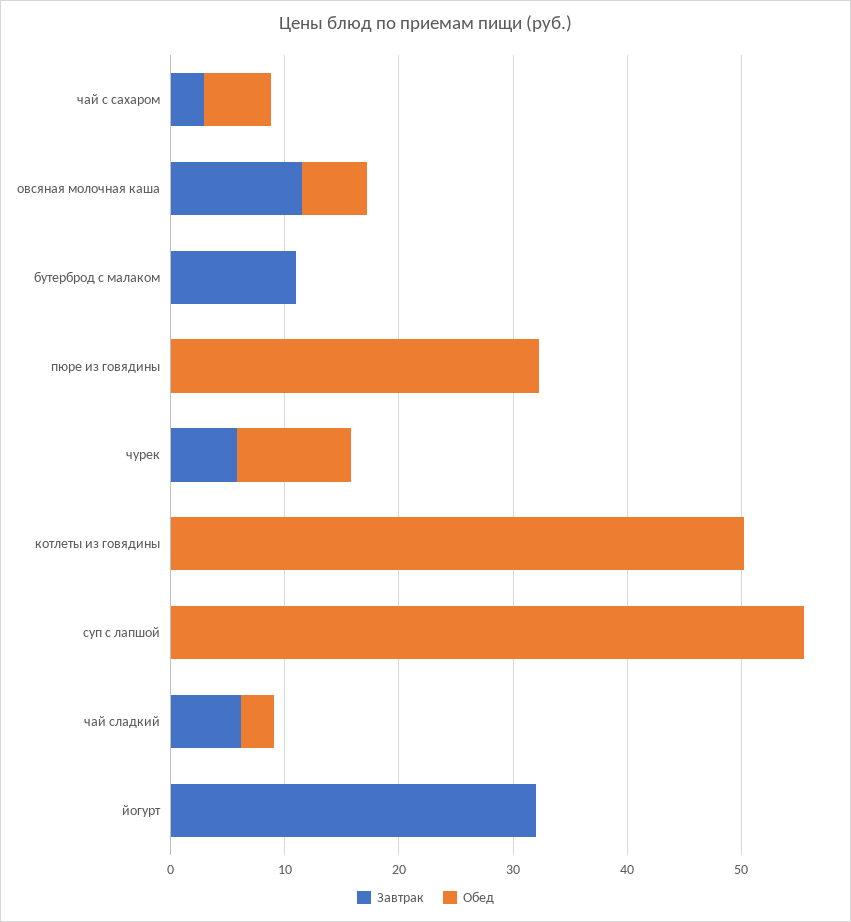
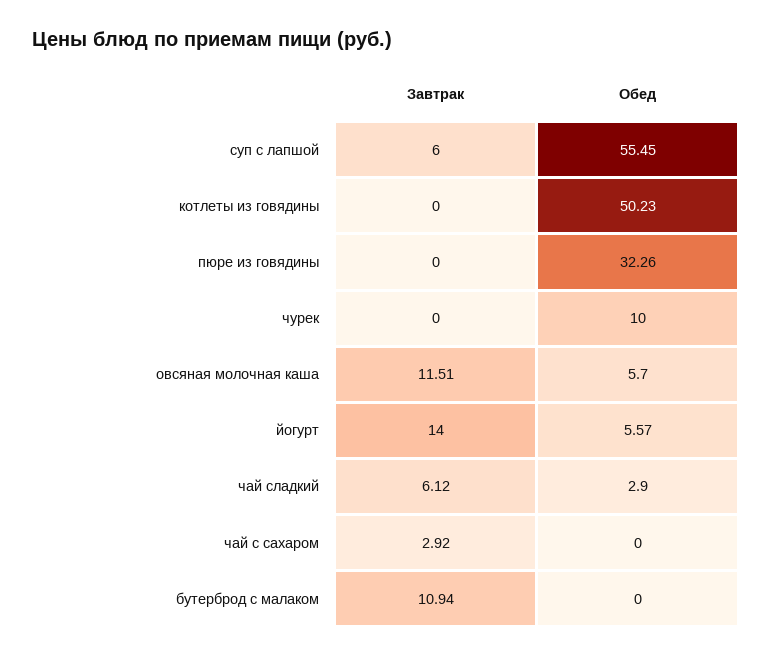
  {
    "Завтрак": {
      "чай с сахаром": 2.92,
      "овсяная молочная каша": 11.51,
      "бутерброд с малаком": 10.94,
      "пюре из говядины": 0,
-     "чурек": 6,
+     "чурек": 0,
      "котлеты из говядины": 0,
-     "суп с лапшой": 0,
+     "суп с лапшой": 6,
      "чай сладкий": 6.12,
-     "йогурт": 32
+     "йогурт": 14
    },
    "Обед": {
-     "чай с сахаром": 6,
+     "чай с сахаром": 0,
      "овсяная молочная каша": 5.7,
      "бутерброд с малаком": 0,
      "пюре из говядины": 32.26,
      "чурек": 10,
      "котлеты из говядины": 50.23,
      "суп с лапшой": 55.45,
      "чай сладкий": 2.9,
-     "йогурт": 0
+     "йогурт": 5.57
    }
  }

